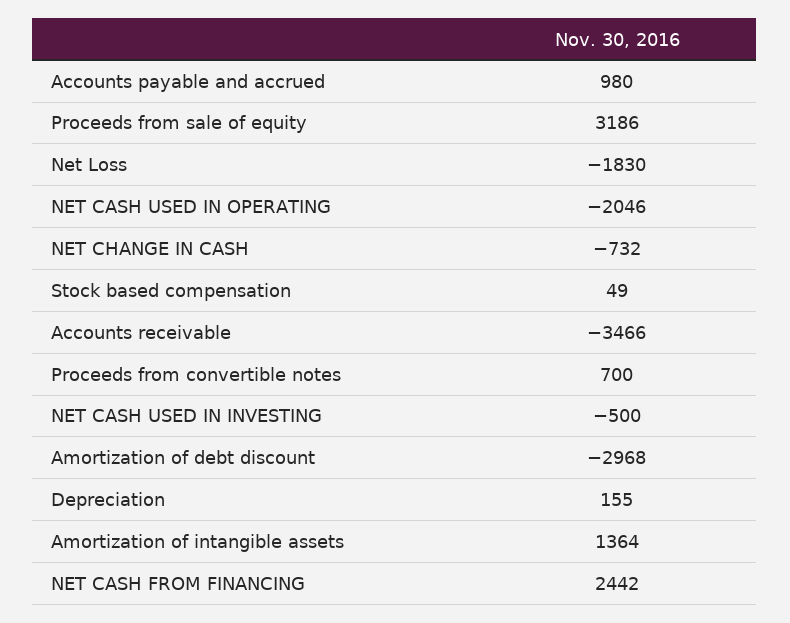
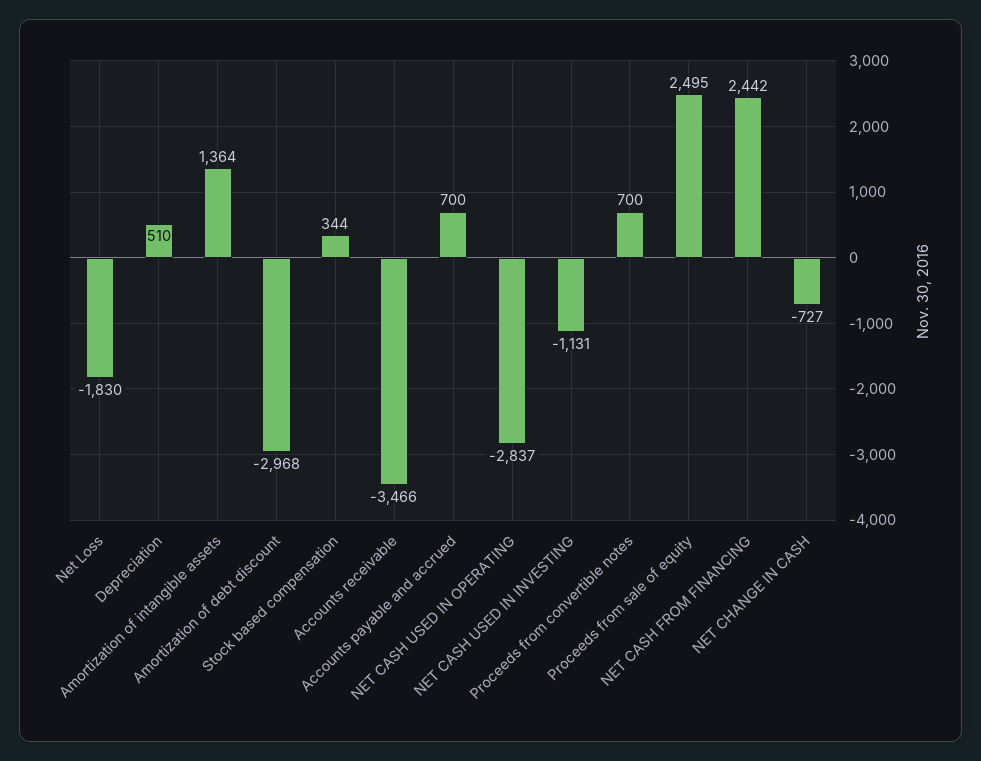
  {
-   "Accounts payable and accrued": 980,
+   "Accounts payable and accrued": 700,
-   "Proceeds from sale of equity": 3186,
+   "Proceeds from sale of equity": 2495,
    "Net Loss": -1830,
-   "NET CASH USED IN OPERATING": -2046,
+   "NET CASH USED IN OPERATING": -2837,
-   "NET CHANGE IN CASH": -732,
+   "NET CHANGE IN CASH": -727,
-   "Stock based compensation": 49,
+   "Stock based compensation": 344,
    "Accounts receivable": -3466,
    "Proceeds from convertible notes": 700,
-   "NET CASH USED IN INVESTING": -500,
+   "NET CASH USED IN INVESTING": -1131,
    "Amortization of debt discount": -2968,
-   "Depreciation": 155,
+   "Depreciation": 510,
    "Amortization of intangible assets": 1364,
    "NET CASH FROM FINANCING": 2442
  }

